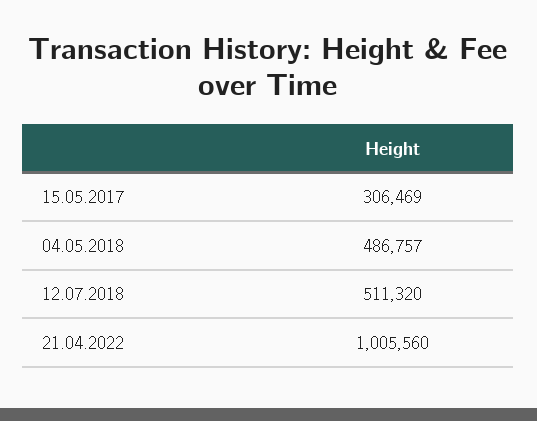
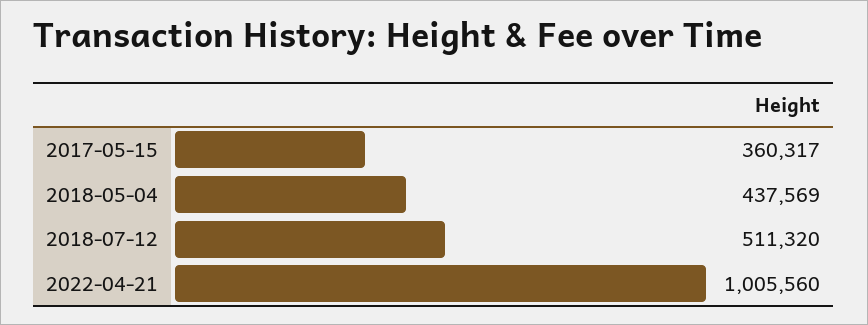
  {
-   "15.05.2017": 306469,
+   "15.05.2017": 360317,
-   "04.05.2018": 486757,
+   "04.05.2018": 437569,
    "12.07.2018": 511320,
    "21.04.2022": 1005560
  }

